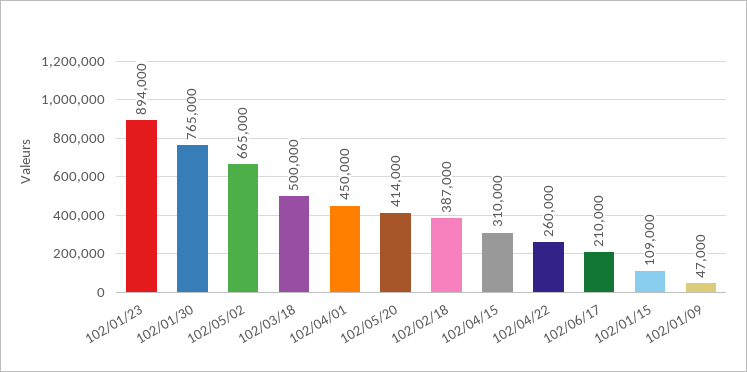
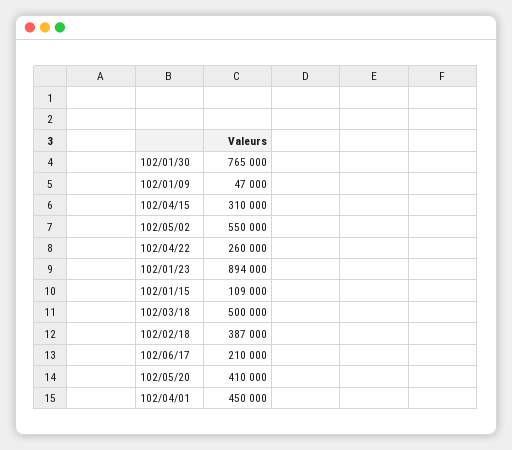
  {
    "102/01/23": 894000,
    "102/01/30": 765000,
-   "102/05/02": 665000,
+   "102/05/02": 550000,
    "102/03/18": 500000,
    "102/04/01": 450000,
-   "102/05/20": 414000,
+   "102/05/20": 410000,
    "102/02/18": 387000,
    "102/04/15": 310000,
    "102/04/22": 260000,
    "102/06/17": 210000,
    "102/01/15": 109000,
    "102/01/09": 47000
  }

